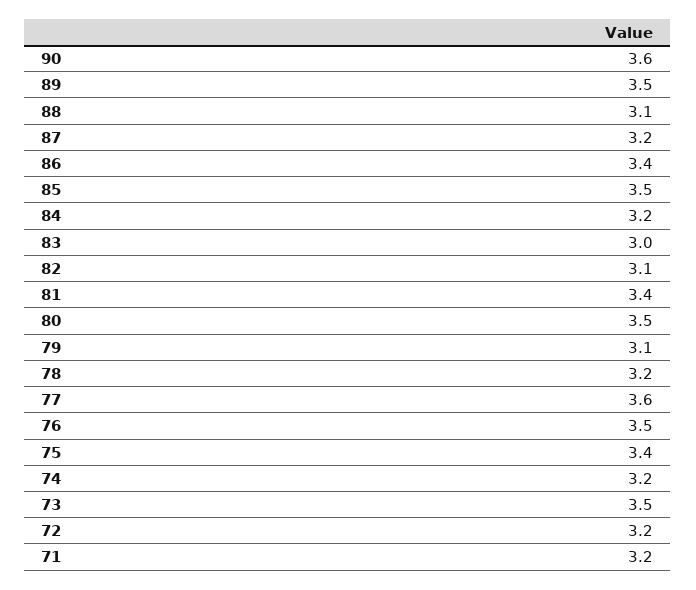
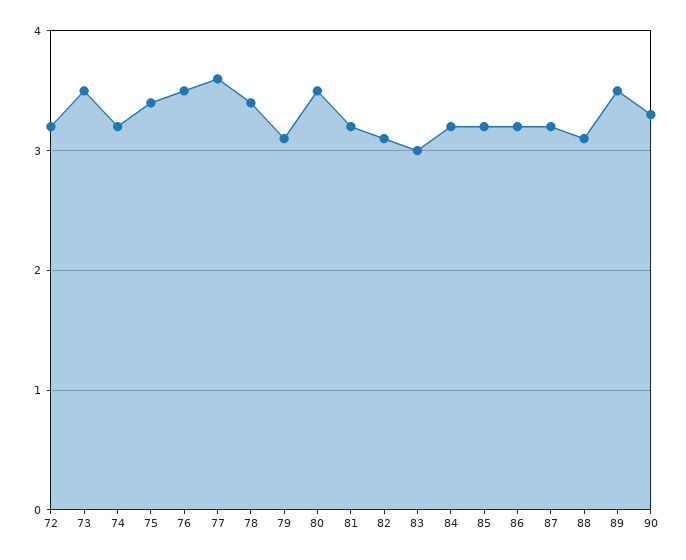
  {
-   "90": 3.6,
+   "90": 3.3,
    "89": 3.5,
    "88": 3.1,
    "87": 3.2,
-   "86": 3.4,
+   "86": 3.2,
-   "85": 3.5,
+   "85": 3.2,
    "84": 3.2,
    "83": 3,
    "82": 3.1,
-   "81": 3.4,
+   "81": 3.2,
    "80": 3.5,
    "79": 3.1,
-   "78": 3.2,
+   "78": 3.4,
    "77": 3.6,
    "76": 3.5,
    "75": 3.4,
    "74": 3.2,
    "73": 3.5,
-   "72": 3.2,
+   "72": 3.2
-   "71": 3.2
  }

